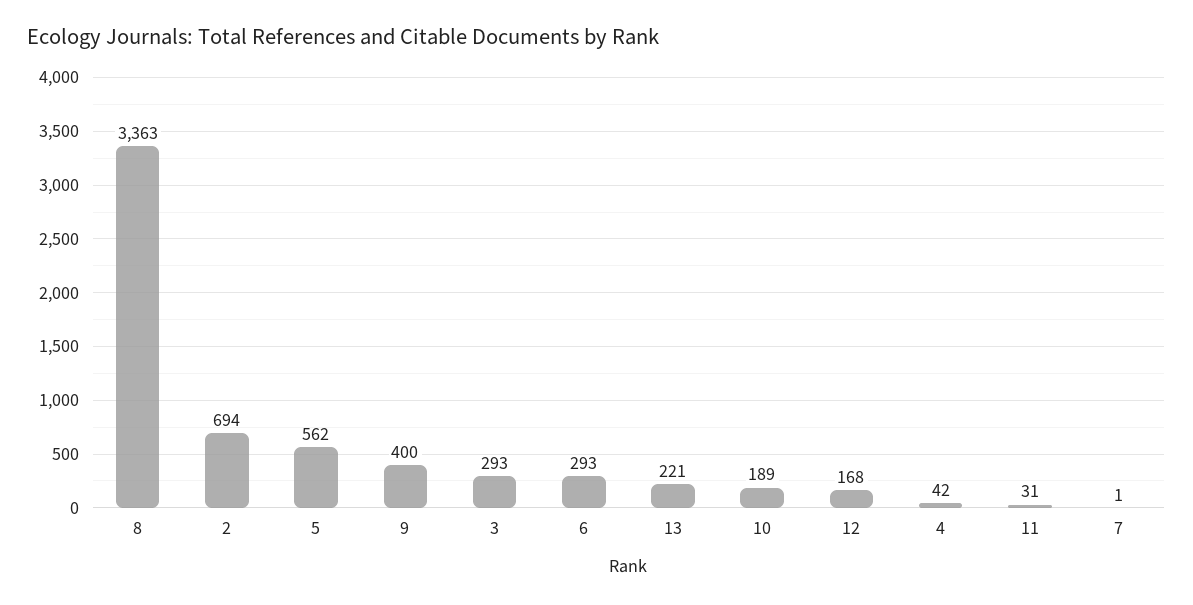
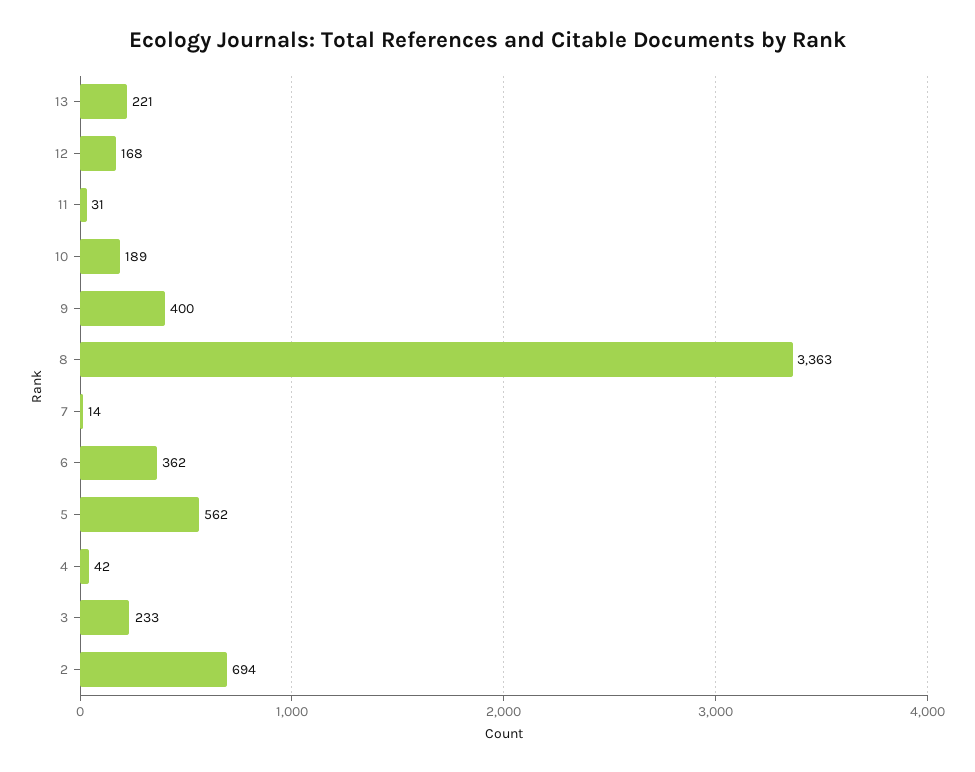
  {
    "8": 3363,
    "2": 694,
    "5": 562,
    "9": 400,
-   "3": 293,
+   "3": 233,
-   "6": 293,
+   "6": 362,
    "13": 221,
    "10": 189,
    "12": 168,
    "4": 42,
    "11": 31,
-   "7": 1
+   "7": 14
  }

